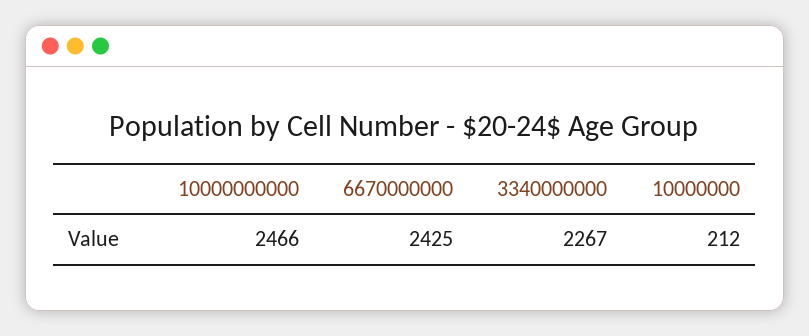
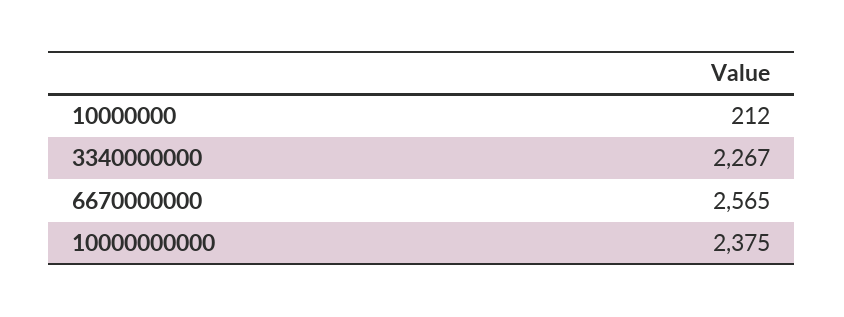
  {
-   "10000000000": 2466,
+   "10000000000": 2375,
-   "6670000000": 2425,
+   "6670000000": 2565,
    "3340000000": 2267,
    "10000000": 212
  }

